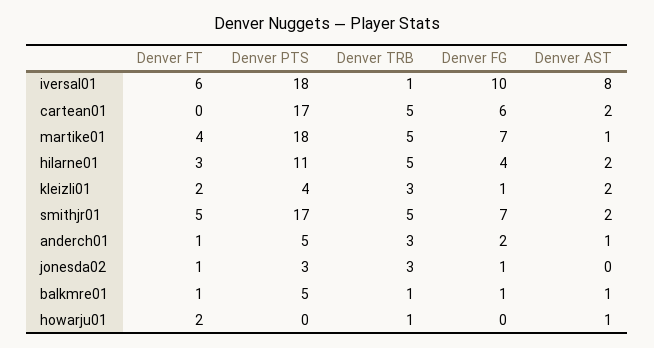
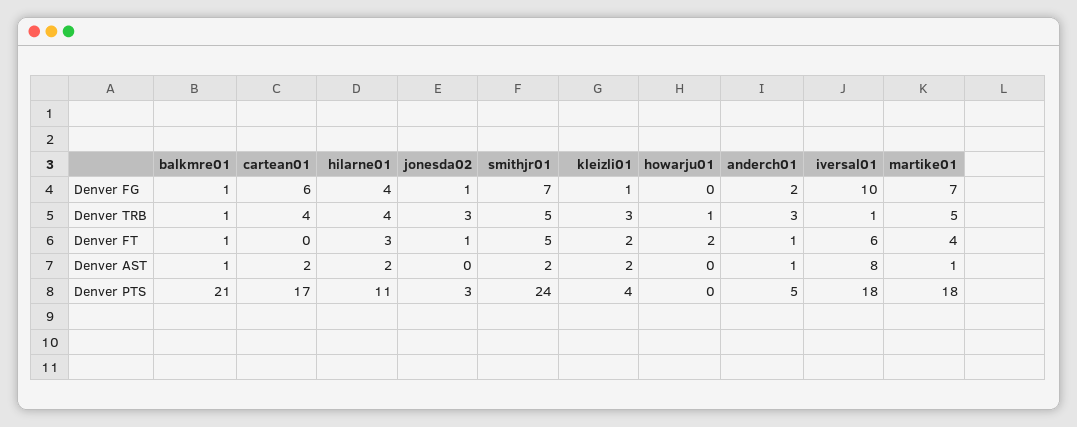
  {
    "Denver FT": {
      "iversal01": 6,
      "cartean01": 0,
      "martike01": 4,
      "hilarne01": 3,
      "kleizli01": 2,
      "smithjr01": 5,
      "anderch01": 1,
      "jonesda02": 1,
      "balkmre01": 1,
      "howarju01": 2
    },
    "Denver PTS": {
      "iversal01": 18,
      "cartean01": 17,
      "martike01": 18,
      "hilarne01": 11,
      "kleizli01": 4,
-     "smithjr01": 17,
+     "smithjr01": 24,
      "anderch01": 5,
      "jonesda02": 3,
-     "balkmre01": 5,
+     "balkmre01": 21,
      "howarju01": 0
    },
    "Denver TRB": {
      "iversal01": 1,
-     "cartean01": 5,
+     "cartean01": 4,
      "martike01": 5,
-     "hilarne01": 5,
+     "hilarne01": 4,
      "kleizli01": 3,
      "smithjr01": 5,
      "anderch01": 3,
      "jonesda02": 3,
      "balkmre01": 1,
      "howarju01": 1
    },
    "Denver FG": {
      "iversal01": 10,
      "cartean01": 6,
      "martike01": 7,
      "hilarne01": 4,
      "kleizli01": 1,
      "smithjr01": 7,
      "anderch01": 2,
      "jonesda02": 1,
      "balkmre01": 1,
      "howarju01": 0
    },
    "Denver AST": {
      "iversal01": 8,
      "cartean01": 2,
      "martike01": 1,
      "hilarne01": 2,
      "kleizli01": 2,
      "smithjr01": 2,
      "anderch01": 1,
      "jonesda02": 0,
      "balkmre01": 1,
-     "howarju01": 1
+     "howarju01": 0
    }
  }

